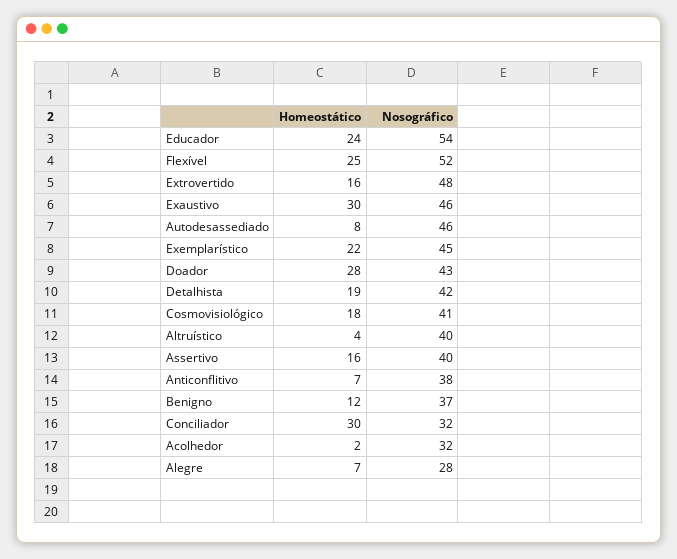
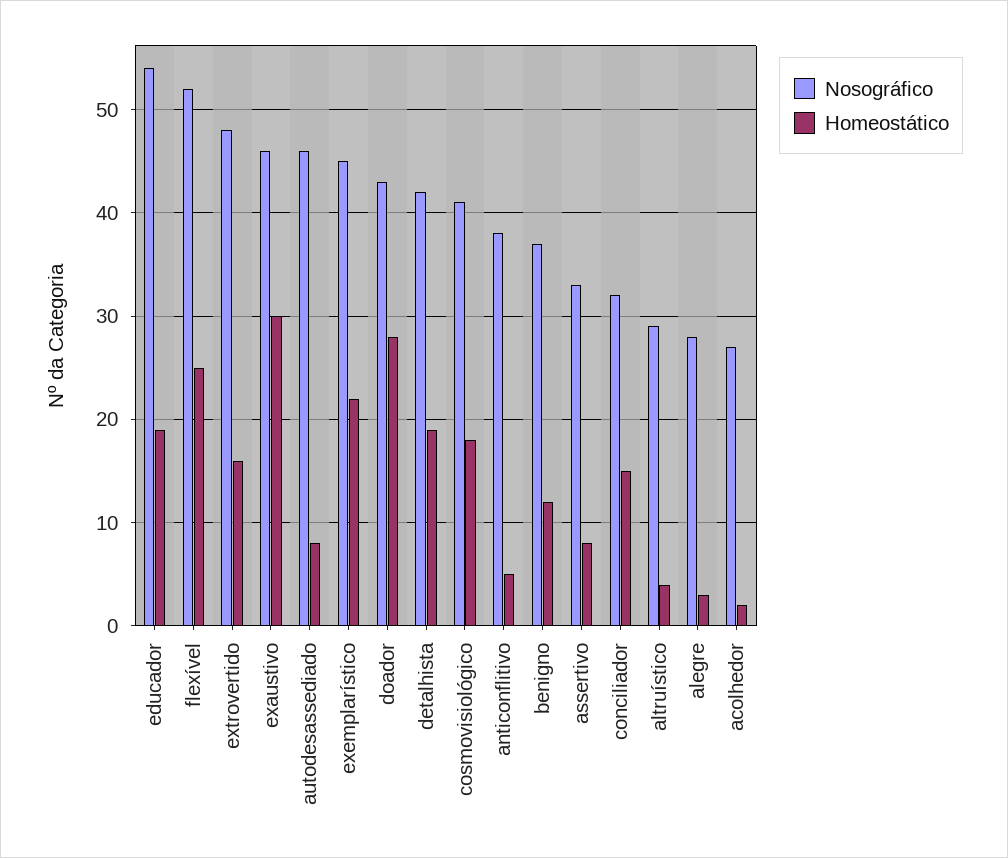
  {
    "Homeostático": {
-     "Educador": 24,
+     "Educador": 19,
      "Flexível": 25,
      "Extrovertido": 16,
      "Exaustivo": 30,
      "Autodesassediado": 8,
      "Exemplarístico": 22,
      "Doador": 28,
      "Detalhista": 19,
      "Cosmovisiológico": 18,
      "Altruístico": 4,
-     "Assertivo": 16,
+     "Assertivo": 8,
-     "Anticonflitivo": 7,
+     "Anticonflitivo": 5,
      "Benigno": 12,
-     "Conciliador": 30,
+     "Conciliador": 15,
      "Acolhedor": 2,
-     "Alegre": 7
+     "Alegre": 3
    },
    "Nosográfico": {
      "Educador": 54,
      "Flexível": 52,
      "Extrovertido": 48,
      "Exaustivo": 46,
      "Autodesassediado": 46,
      "Exemplarístico": 45,
      "Doador": 43,
      "Detalhista": 42,
      "Cosmovisiológico": 41,
-     "Altruístico": 40,
+     "Altruístico": 29,
-     "Assertivo": 40,
+     "Assertivo": 33,
      "Anticonflitivo": 38,
      "Benigno": 37,
      "Conciliador": 32,
-     "Acolhedor": 32,
+     "Acolhedor": 27,
      "Alegre": 28
    }
  }

